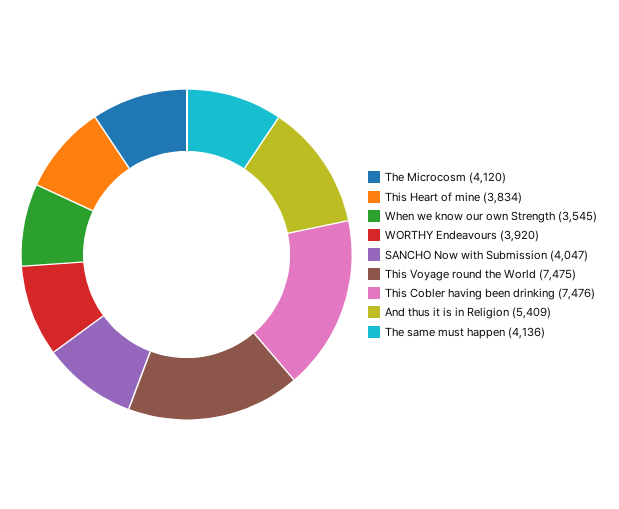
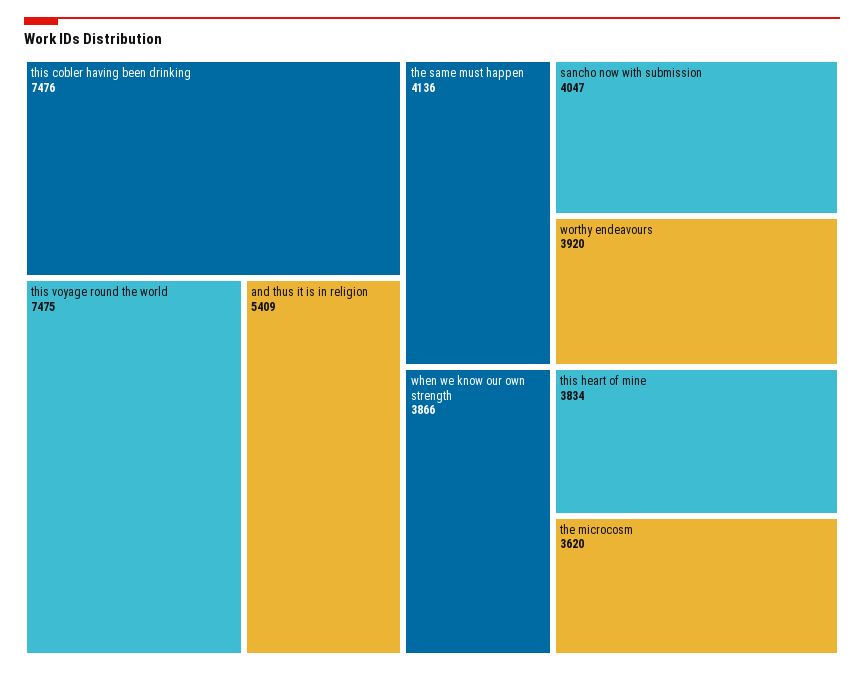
  {
-   "The Microcosm": 4120,
+   "The Microcosm": 3620,
    "This Heart of mine": 3834,
-   "When we know our own Strength": 3545,
+   "When we know our own Strength": 3866,
    "WORTHY Endeavours": 3920,
    "SANCHO Now with Submission": 4047,
    "This Voyage round the World": 7475,
    "This Cobler having been drinking": 7476,
    "And thus it is in Religion": 5409,
    "The same must happen": 4136
  }

